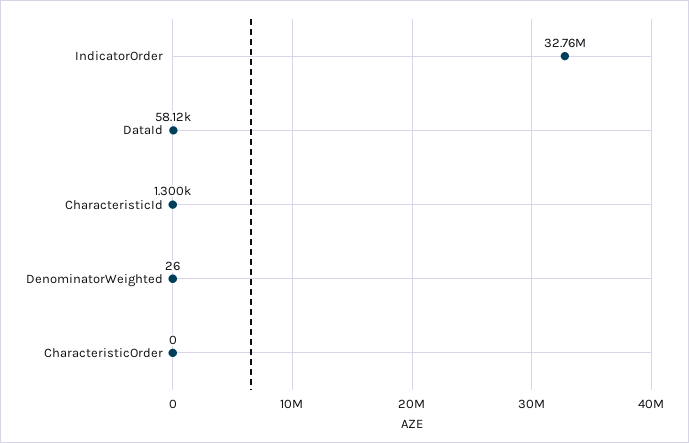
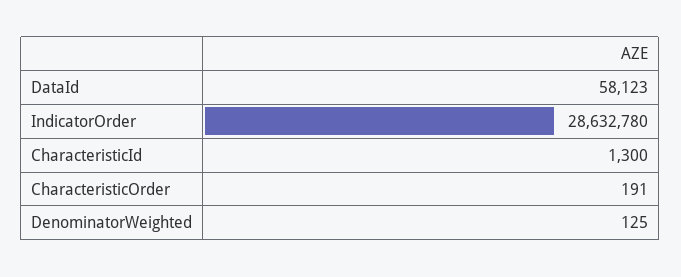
  {
-   "IndicatorOrder": 32760000,
+   "IndicatorOrder": 28632780,
    "DataId": 58123,
    "CharacteristicId": 1300,
-   "DenominatorWeighted": 26,
+   "DenominatorWeighted": 125,
-   "CharacteristicOrder": 0
+   "CharacteristicOrder": 191
  }

